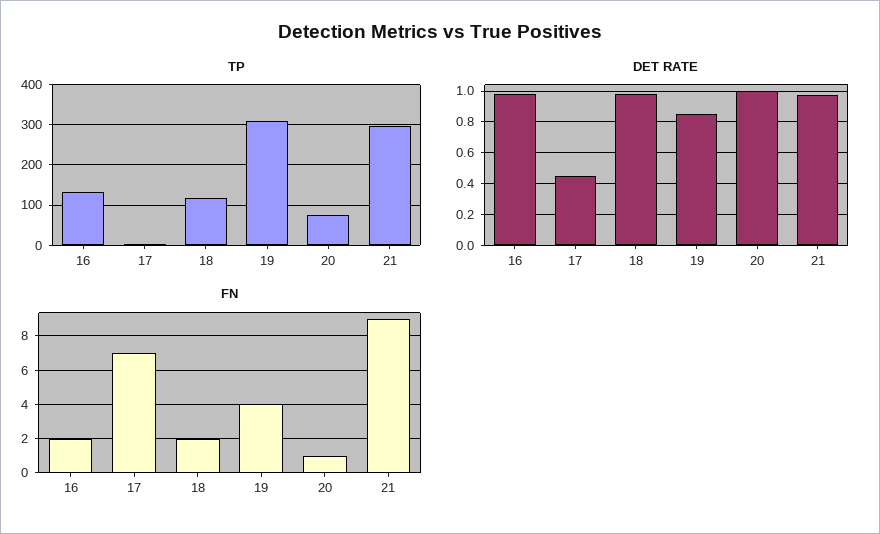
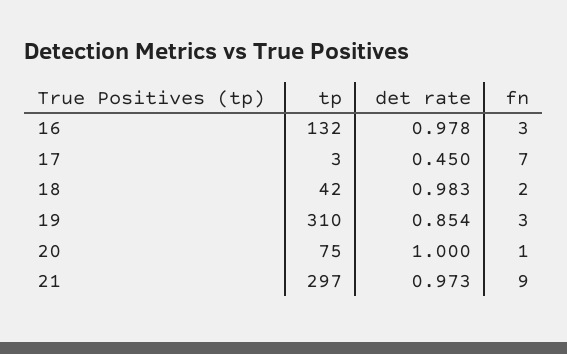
  {
    "TP": {
      "16": 132,
      "17": 3,
-     "18": 120,
+     "18": 42,
      "19": 310,
      "20": 75,
      "21": 297
    },
    "DET RATE": {
      "16": 0.978,
      "17": 0.45,
      "18": 0.983,
      "19": 0.854,
      "20": 1,
      "21": 0.973
    },
    "FN": {
-     "16": 2,
+     "16": 3,
      "17": 7,
      "18": 2,
-     "19": 4,
+     "19": 3,
      "20": 1,
      "21": 9
    }
  }

